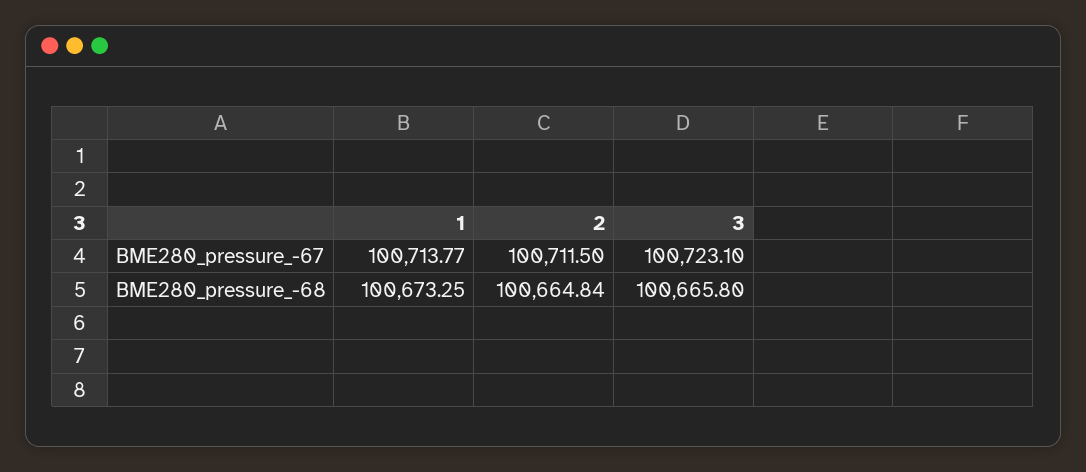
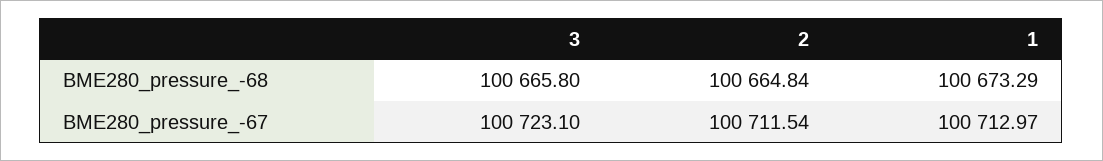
  {
    "1": {
-     "BME280_pressure_-67": 100713.77,
+     "BME280_pressure_-67": 100712.97,
-     "BME280_pressure_-68": 100673.25
+     "BME280_pressure_-68": 100673.29
    },
    "2": {
-     "BME280_pressure_-67": 100711.5,
+     "BME280_pressure_-67": 100711.54,
      "BME280_pressure_-68": 100664.84
    },
    "3": {
      "BME280_pressure_-67": 100723.1,
      "BME280_pressure_-68": 100665.8
    }
  }

